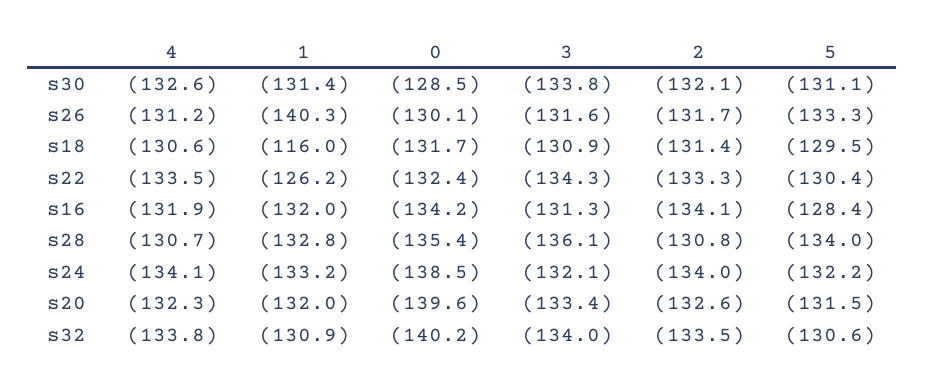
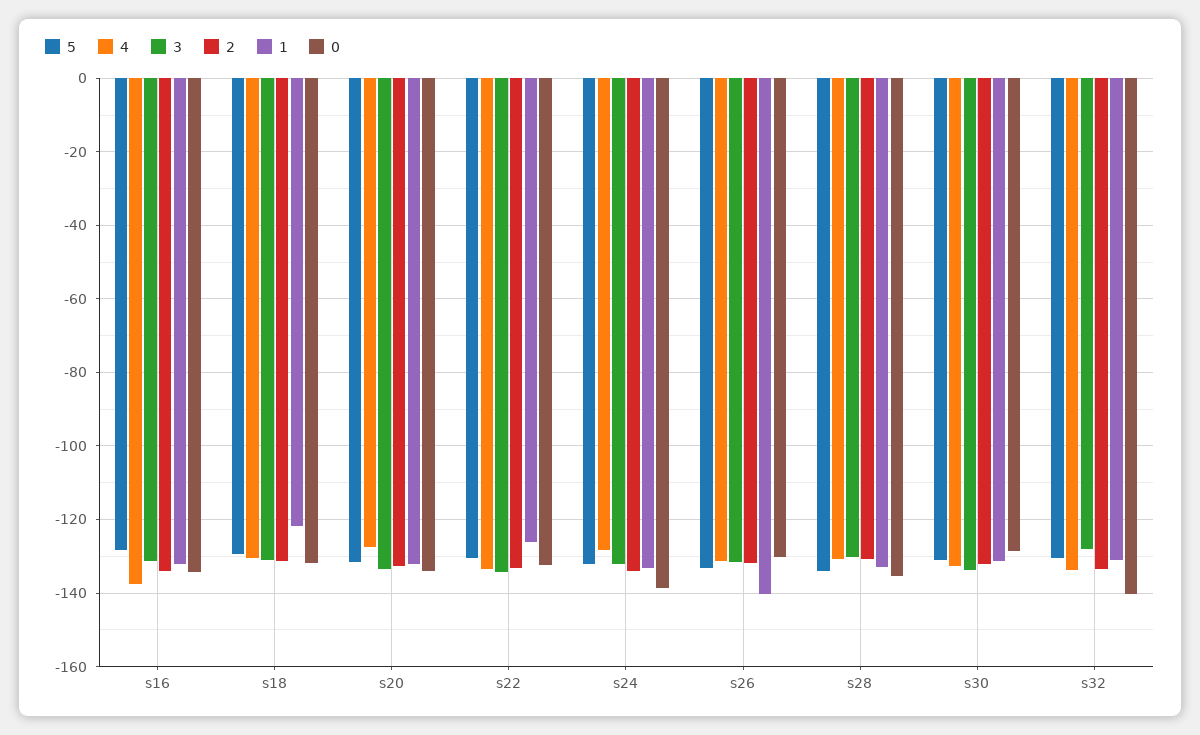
  {
    "4": {
      "s30": -132.6,
      "s26": -131.2,
      "s18": -130.6,
      "s22": -133.5,
-     "s16": -131.9,
+     "s16": -138,
      "s28": -130.7,
-     "s24": -134.1,
+     "s24": -128,
-     "s20": -132.3,
+     "s20": -128,
      "s32": -133.8
    },
    "1": {
      "s30": -131.4,
      "s26": -140.3,
-     "s18": -116,
+     "s18": -122,
      "s22": -126.2,
      "s16": -132,
      "s28": -132.8,
      "s24": -133.2,
      "s20": -132,
      "s32": -130.9
    },
    "0": {
      "s30": -128.5,
      "s26": -130.1,
      "s18": -131.7,
      "s22": -132.4,
      "s16": -134.2,
      "s28": -135.4,
      "s24": -138.5,
-     "s20": -139.6,
+     "s20": -134,
      "s32": -140.2
    },
    "3": {
      "s30": -133.8,
      "s26": -131.6,
      "s18": -130.9,
      "s22": -134.3,
      "s16": -131.3,
-     "s28": -136.1,
+     "s28": -130,
      "s24": -132.1,
      "s20": -133.4,
-     "s32": -134
+     "s32": -128
    },
    "2": {
      "s30": -132.1,
      "s26": -131.7,
      "s18": -131.4,
      "s22": -133.3,
      "s16": -134.1,
      "s28": -130.8,
      "s24": -134,
      "s20": -132.6,
      "s32": -133.5
    },
    "5": {
      "s30": -131.1,
      "s26": -133.3,
      "s18": -129.5,
      "s22": -130.4,
      "s16": -128.4,
      "s28": -134,
      "s24": -132.2,
      "s20": -131.5,
      "s32": -130.6
    }
  }

